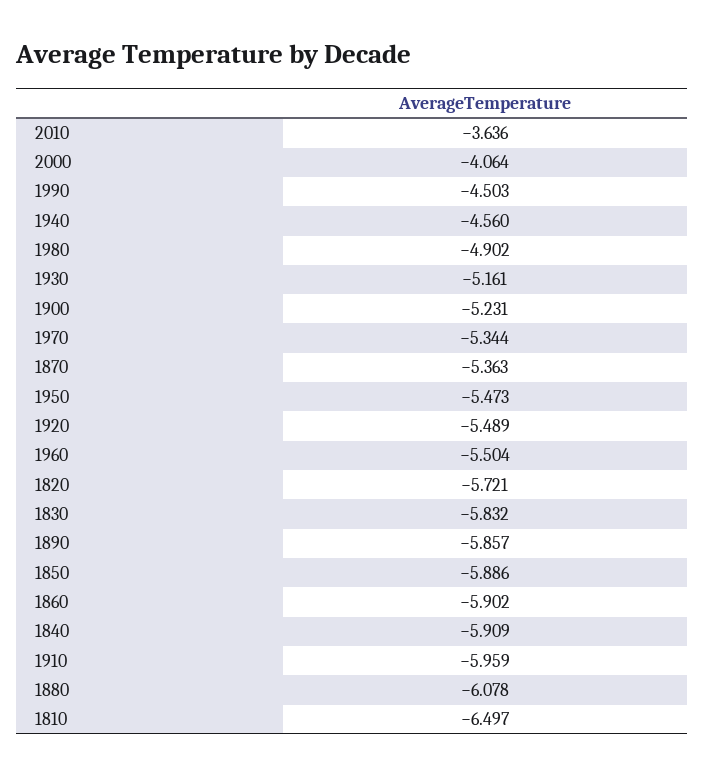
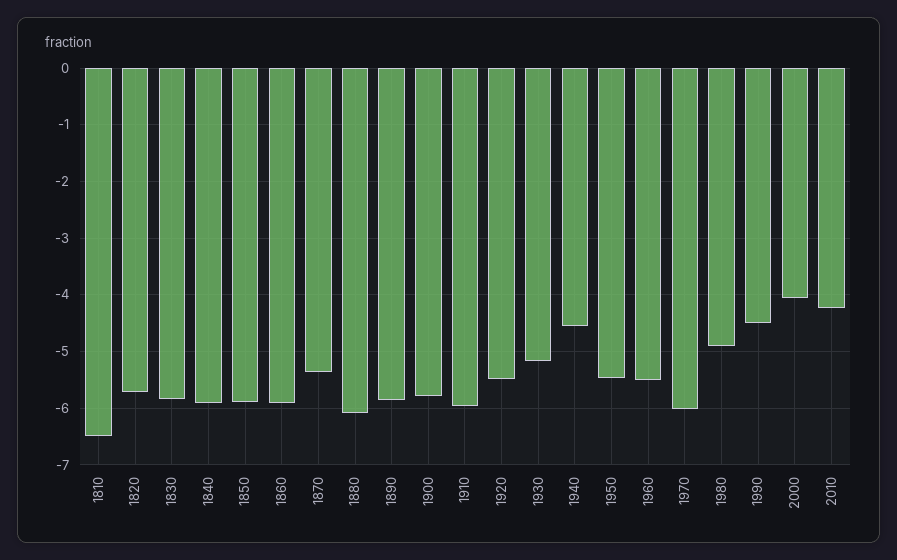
  {
-   "2010": -3.636,
+   "2010": -4.2,
    "2000": -4.064,
    "1990": -4.503,
    "1940": -4.56,
    "1980": -4.902,
    "1930": -5.161,
-   "1900": -5.231,
+   "1900": -5.8,
-   "1970": -5.344,
+   "1970": -6,
    "1870": -5.363,
    "1950": -5.473,
    "1920": -5.489,
    "1960": -5.504,
    "1820": -5.721,
    "1830": -5.832,
    "1890": -5.857,
    "1850": -5.886,
    "1860": -5.902,
    "1840": -5.909,
    "1910": -5.959,
    "1880": -6.078,
    "1810": -6.497
  }

